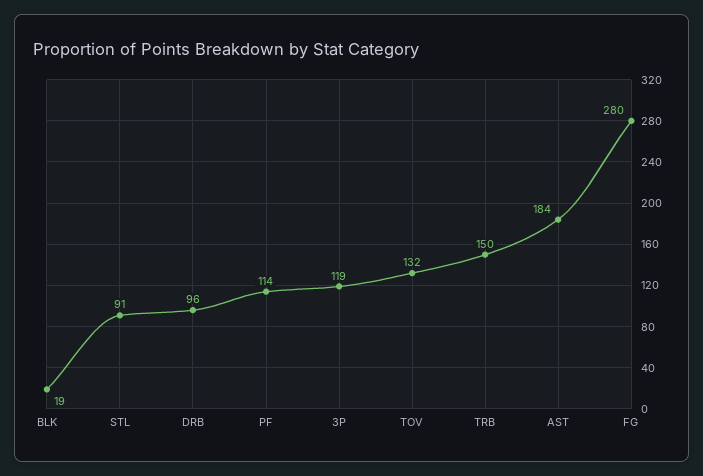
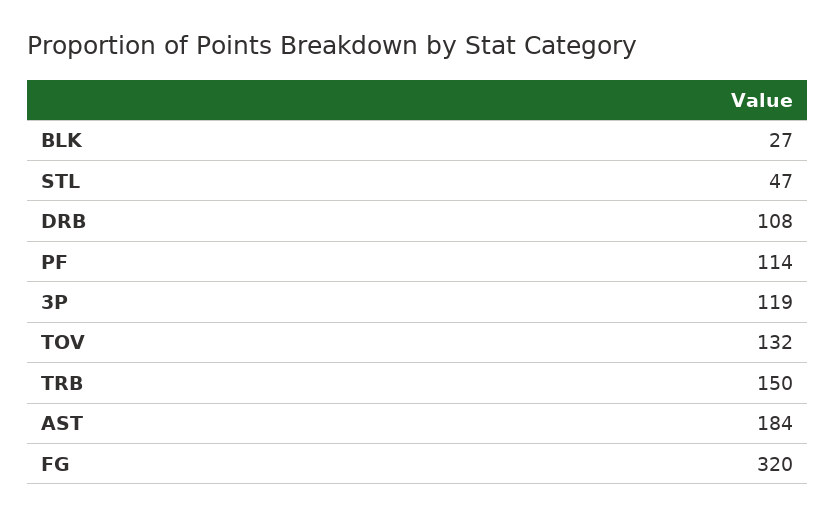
  {
-   "BLK": 19,
+   "BLK": 27,
-   "STL": 91,
+   "STL": 47,
-   "DRB": 96,
+   "DRB": 108,
    "PF": 114,
    "3P": 119,
    "TOV": 132,
    "TRB": 150,
    "AST": 184,
-   "FG": 280
+   "FG": 320
  }

